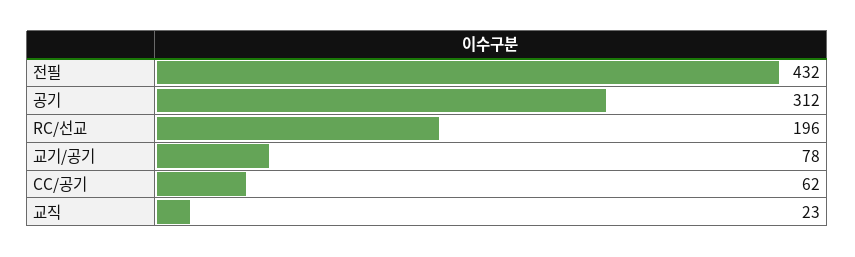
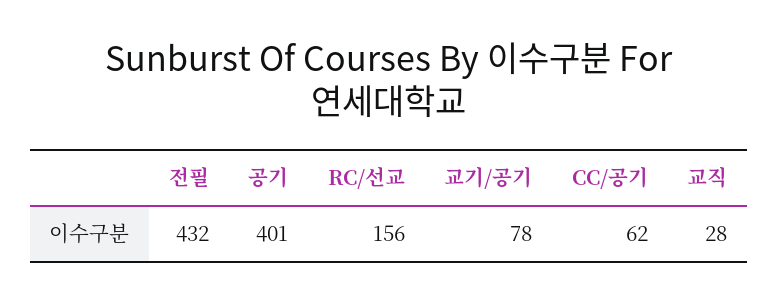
  {
    "전필": 432,
-   "공기": 312,
+   "공기": 401,
-   "RC/선교": 196,
+   "RC/선교": 156,
    "교기/공기": 78,
    "CC/공기": 62,
-   "교직": 23
+   "교직": 28
  }

